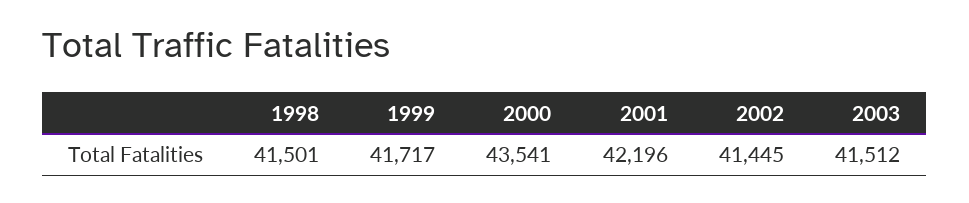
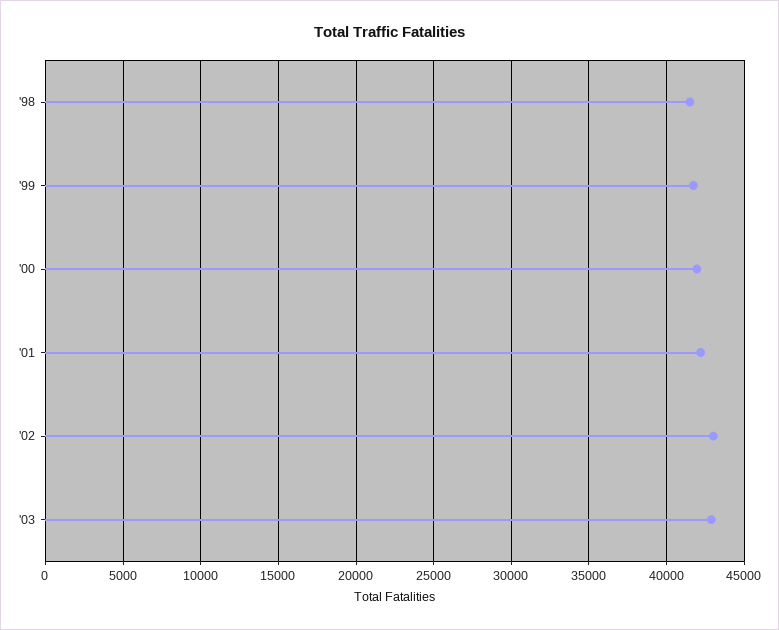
  {
    "1998": 41501,
    "1999": 41717,
-   "2000": 43541,
+   "2000": 42000,
    "2001": 42196,
-   "2002": 41445,
+   "2002": 43000,
-   "2003": 41512
+   "2003": 43000
  }

